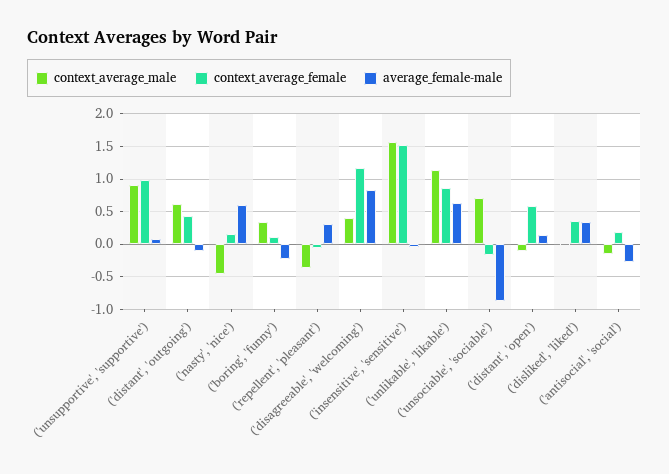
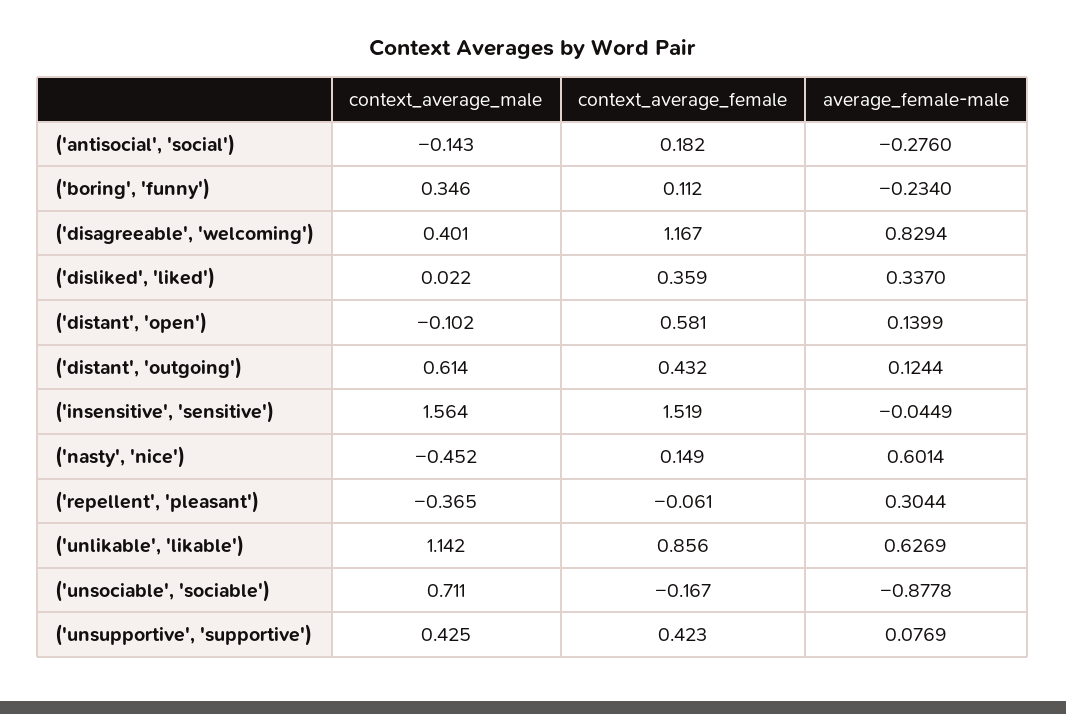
  {
    "context_average_male": {
-     "('unsupportive', 'supportive')": 0.9,
+     "('unsupportive', 'supportive')": 0.425,
      "('distant', 'outgoing')": 0.614,
      "('nasty', 'nice')": -0.452,
      "('boring', 'funny')": 0.346,
      "('repellent', 'pleasant')": -0.365,
      "('disagreeable', 'welcoming')": 0.401,
      "('insensitive', 'sensitive')": 1.564,
      "('unlikable', 'likable')": 1.142,
      "('unsociable', 'sociable')": 0.711,
      "('distant', 'open')": -0.102,
      "('disliked', 'liked')": 0.022,
      "('antisocial', 'social')": -0.143
    },
    "context_average_female": {
-     "('unsupportive', 'supportive')": 1,
+     "('unsupportive', 'supportive')": 0.423,
      "('distant', 'outgoing')": 0.432,
      "('nasty', 'nice')": 0.149,
      "('boring', 'funny')": 0.112,
      "('repellent', 'pleasant')": -0.061,
      "('disagreeable', 'welcoming')": 1.167,
      "('insensitive', 'sensitive')": 1.519,
      "('unlikable', 'likable')": 0.856,
      "('unsociable', 'sociable')": -0.167,
      "('distant', 'open')": 0.581,
      "('disliked', 'liked')": 0.359,
      "('antisocial', 'social')": 0.182
    },
    "average_female-male": {
      "('unsupportive', 'supportive')": 0.0769,
-     "('distant', 'outgoing')": -0.1,
+     "('distant', 'outgoing')": 0.1244,
      "('nasty', 'nice')": 0.6014,
      "('boring', 'funny')": -0.234,
      "('repellent', 'pleasant')": 0.3044,
      "('disagreeable', 'welcoming')": 0.8294,
      "('insensitive', 'sensitive')": -0.0449,
      "('unlikable', 'likable')": 0.6269,
      "('unsociable', 'sociable')": -0.8778,
      "('distant', 'open')": 0.1399,
      "('disliked', 'liked')": 0.337,
      "('antisocial', 'social')": -0.276
    }
  }

